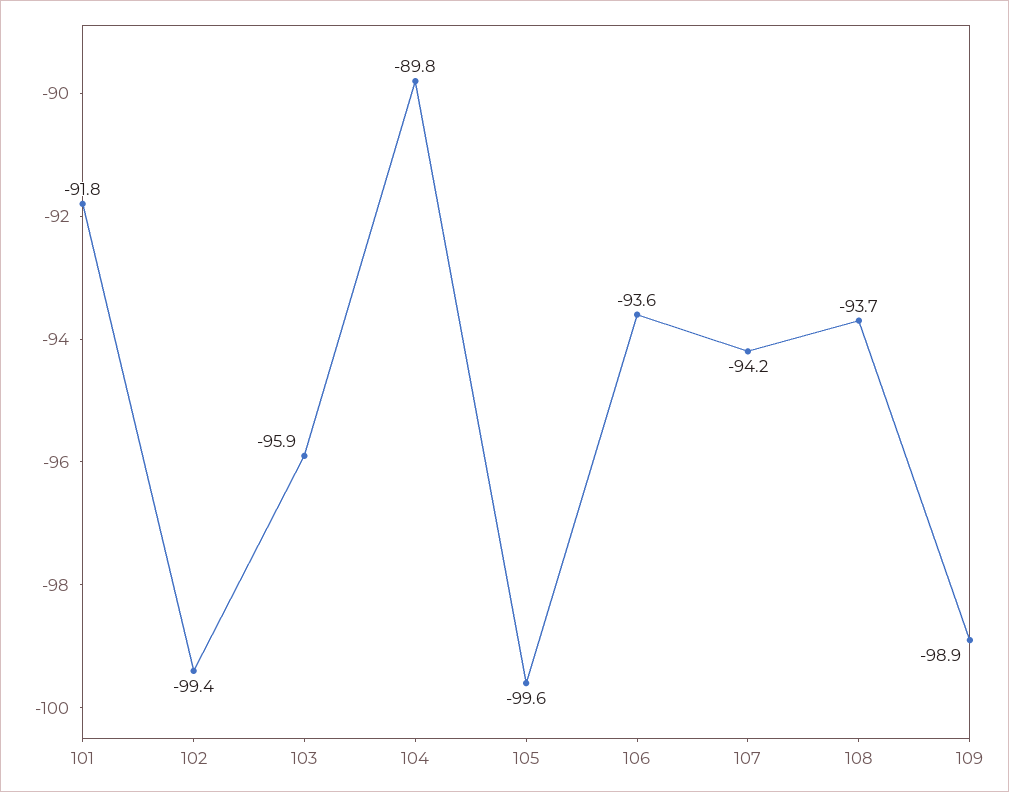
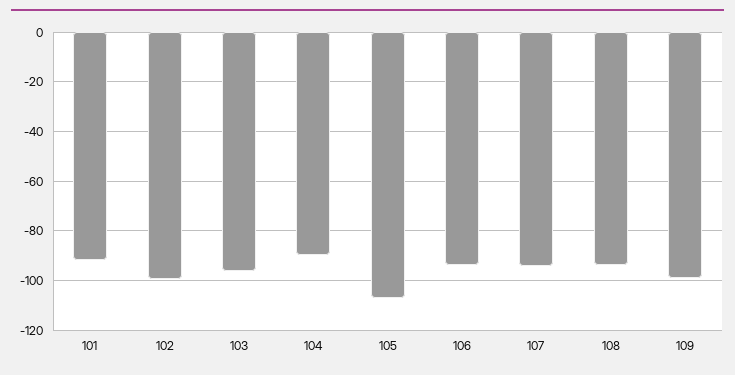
  {
    "101": -91.8,
    "102": -99.4,
    "103": -95.9,
    "104": -89.8,
-   "105": -99.6,
+   "105": -107.5,
    "106": -93.6,
    "107": -94.2,
    "108": -93.7,
    "109": -98.9
  }

